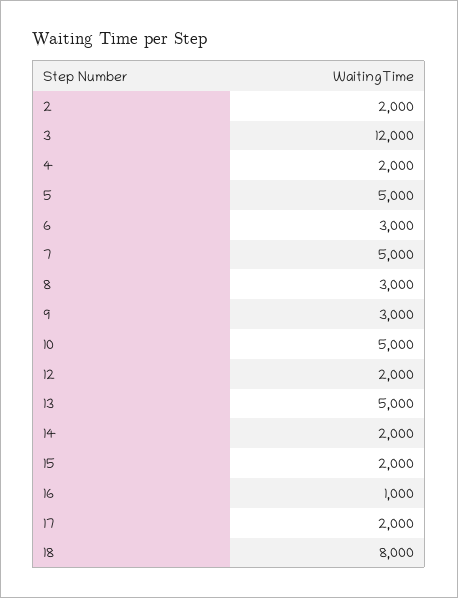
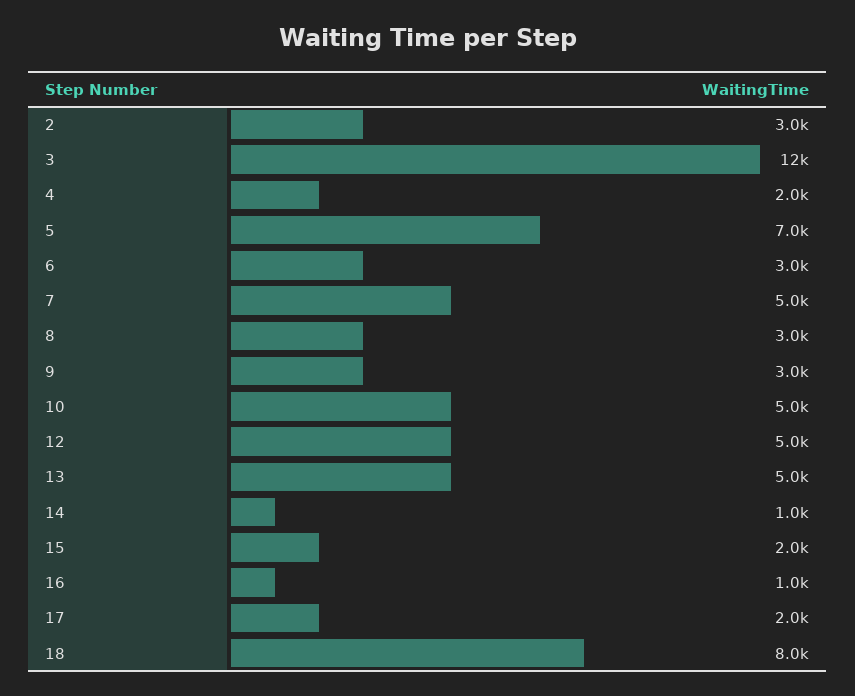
  {
-   "2": 2000,
+   "2": 3000,
    "3": 12000,
    "4": 2000,
-   "5": 5000,
+   "5": 7000,
    "6": 3000,
    "7": 5000,
    "8": 3000,
    "9": 3000,
    "10": 5000,
-   "12": 2000,
+   "12": 5000,
    "13": 5000,
-   "14": 2000,
+   "14": 1000,
    "15": 2000,
    "16": 1000,
    "17": 2000,
    "18": 8000
  }

